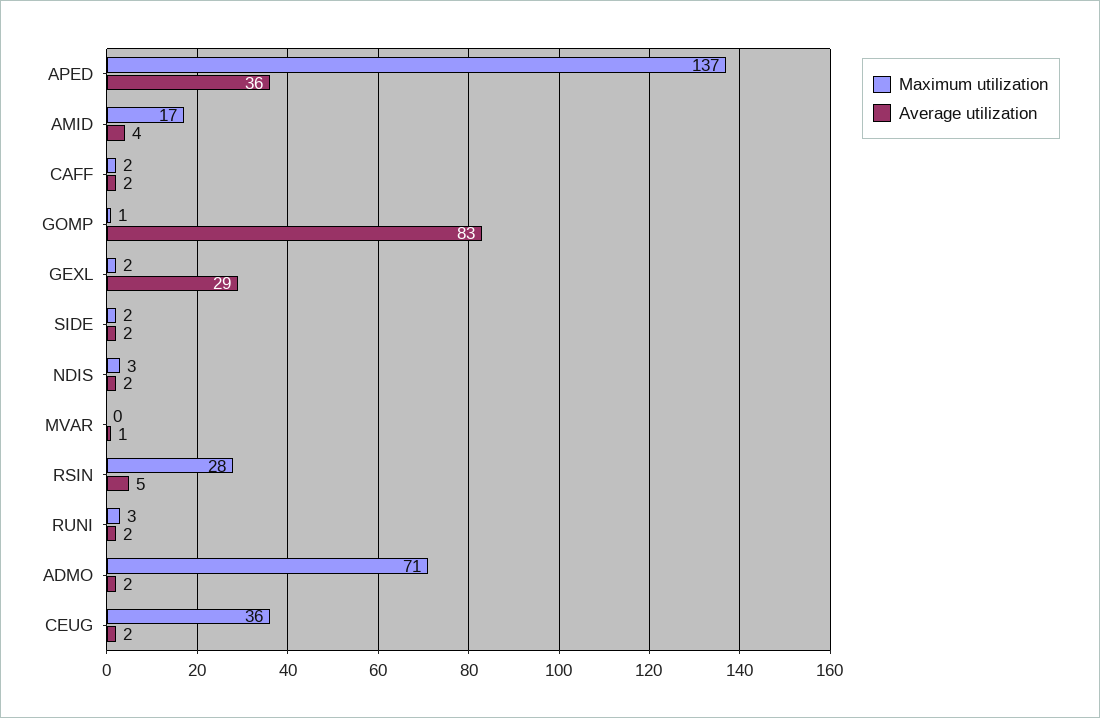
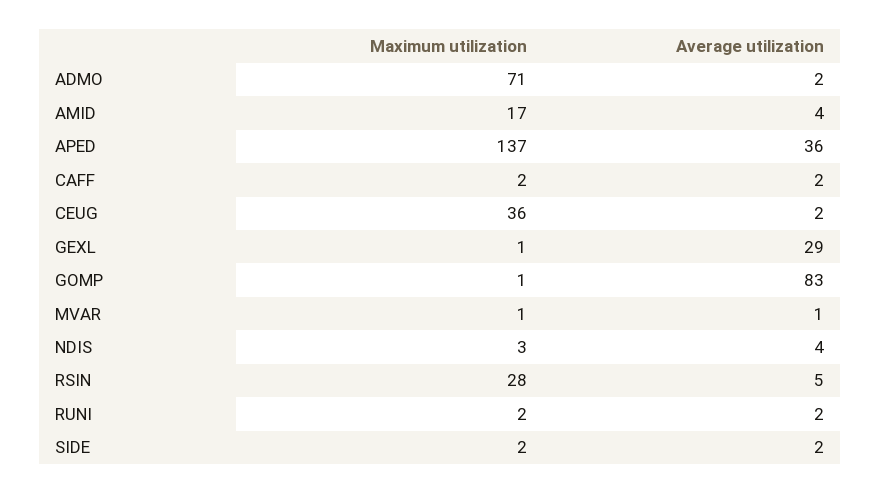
  {
    "Maximum utilization": {
      "APED": 137,
      "AMID": 17,
      "CAFF": 2,
      "GOMP": 1,
-     "GEXL": 2,
+     "GEXL": 1,
      "SIDE": 2,
      "NDIS": 3,
-     "MVAR": 0,
+     "MVAR": 1,
      "RSIN": 28,
-     "RUNI": 3,
+     "RUNI": 2,
      "ADMO": 71,
      "CEUG": 36
    },
    "Average utilization": {
      "APED": 36,
      "AMID": 4,
      "CAFF": 2,
      "GOMP": 83,
      "GEXL": 29,
      "SIDE": 2,
-     "NDIS": 2,
+     "NDIS": 4,
      "MVAR": 1,
      "RSIN": 5,
      "RUNI": 2,
      "ADMO": 2,
      "CEUG": 2
    }
  }

